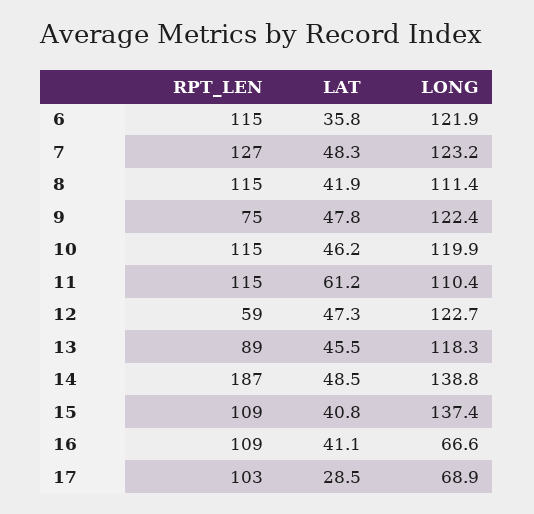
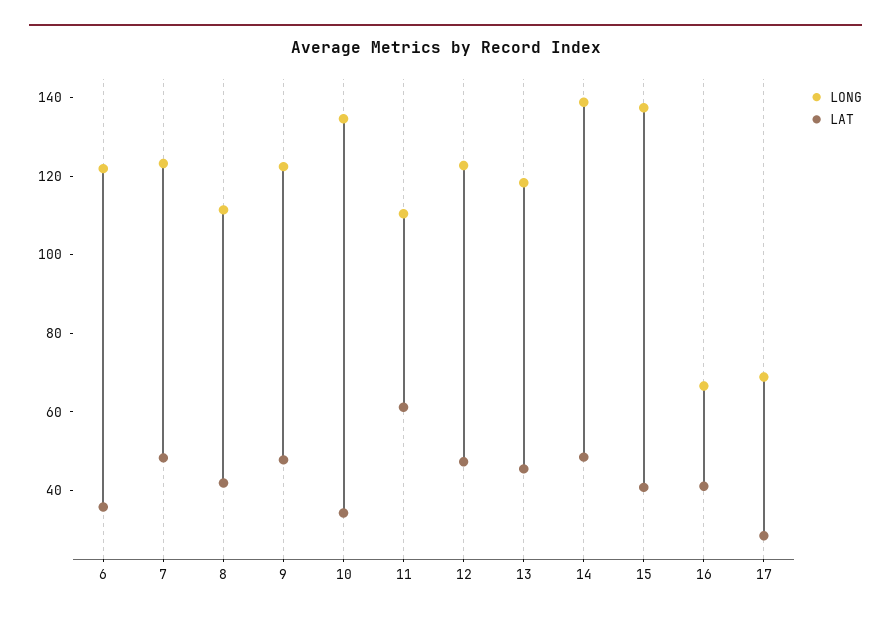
  {
-   "RPT_LEN": {
-     "6": 115,
-     "7": 127,
-     "8": 115,
-     "9": 75,
-     "10": 115,
-     "11": 115,
-     "12": 59,
-     "13": 89,
-     "14": 187,
-     "15": 109,
-     "16": 109,
-     "17": 103
-   },
    "LAT": {
      "6": 35.8,
      "7": 48.3,
      "8": 41.9,
      "9": 47.8,
-     "10": 46.2,
+     "10": 35,
      "11": 61.2,
      "12": 47.3,
      "13": 45.5,
      "14": 48.5,
      "15": 40.8,
      "16": 41.1,
      "17": 28.5
    },
    "LONG": {
      "6": 121.9,
      "7": 123.2,
      "8": 111.4,
      "9": 122.4,
-     "10": 119.9,
+     "10": 135,
      "11": 110.4,
      "12": 122.7,
      "13": 118.3,
      "14": 138.8,
      "15": 137.4,
      "16": 66.6,
      "17": 68.9
    }
  }

